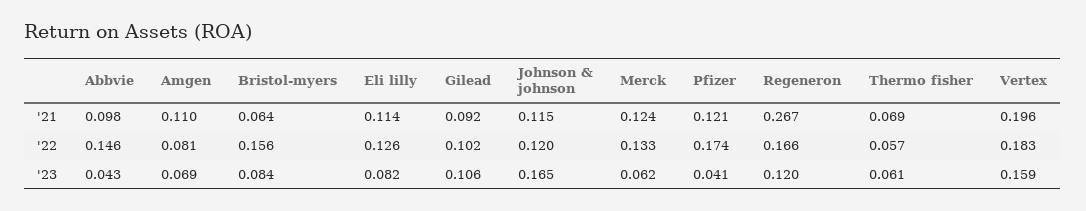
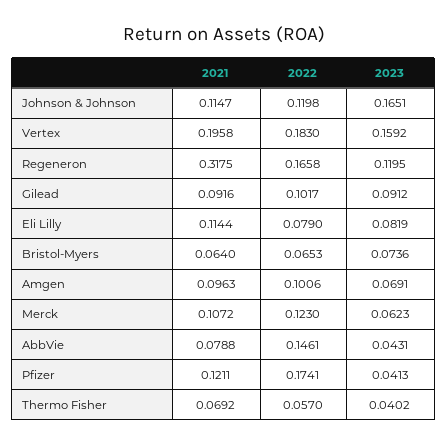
  {
    "Abbvie": {
-     "'21": 0.098,
+     "'21": 0.0788,
      "'22": 0.1461,
      "'23": 0.0431
    },
    "Amgen": {
-     "'21": 0.11,
+     "'21": 0.0963,
-     "'22": 0.081,
+     "'22": 0.1006,
      "'23": 0.0691
    },
    "Bristol-myers": {
      "'21": 0.064,
-     "'22": 0.156,
+     "'22": 0.0653,
-     "'23": 0.084
+     "'23": 0.0736
    },
    "Eli lilly": {
      "'21": 0.1144,
-     "'22": 0.126,
+     "'22": 0.079,
      "'23": 0.0819
    },
    "Gilead": {
      "'21": 0.0916,
      "'22": 0.1017,
-     "'23": 0.106
+     "'23": 0.0912
    },
    "Johnson & johnson": {
      "'21": 0.1147,
      "'22": 0.1198,
      "'23": 0.1651
    },
    "Merck": {
-     "'21": 0.124,
+     "'21": 0.1072,
-     "'22": 0.133,
+     "'22": 0.123,
      "'23": 0.0623
    },
    "Pfizer": {
      "'21": 0.1211,
      "'22": 0.1741,
      "'23": 0.0413
    },
    "Regeneron": {
-     "'21": 0.267,
+     "'21": 0.3175,
      "'22": 0.1658,
      "'23": 0.1195
    },
    "Thermo fisher": {
      "'21": 0.0692,
      "'22": 0.057,
-     "'23": 0.061
+     "'23": 0.0402
    },
    "Vertex": {
      "'21": 0.1958,
      "'22": 0.183,
      "'23": 0.1592
    }
  }

